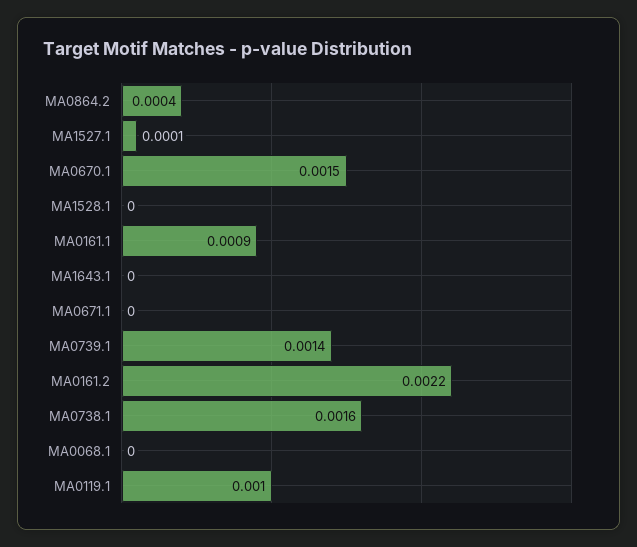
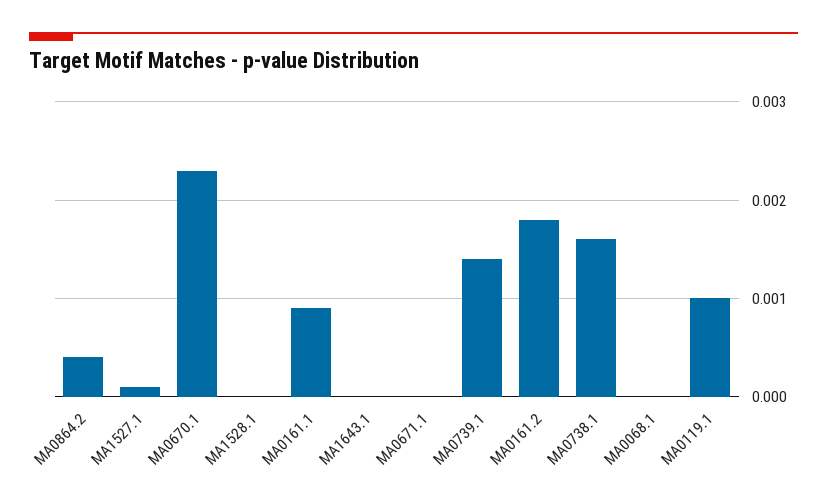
  {
    "MA0864.2": 0.0004,
    "MA1527.1": 0.0001,
-   "MA0670.1": 0.0015,
+   "MA0670.1": 0.0023,
    "MA1528.1": 0,
    "MA0161.1": 0.0009,
    "MA1643.1": 0,
    "MA0671.1": 0,
    "MA0739.1": 0.0014,
-   "MA0161.2": 0.0022,
+   "MA0161.2": 0.0018,
    "MA0738.1": 0.0016,
    "MA0068.1": 0,
    "MA0119.1": 0.001
  }

